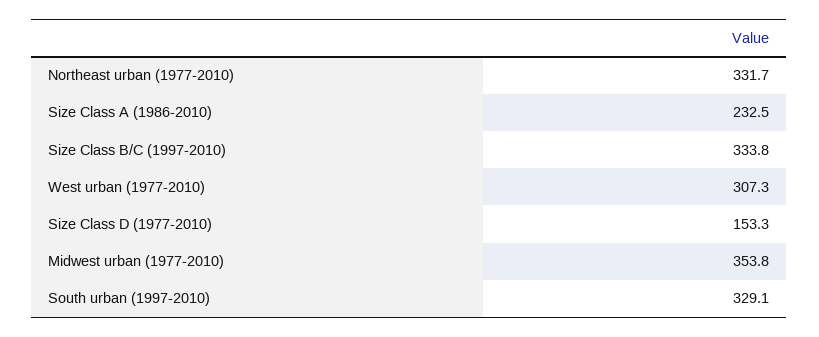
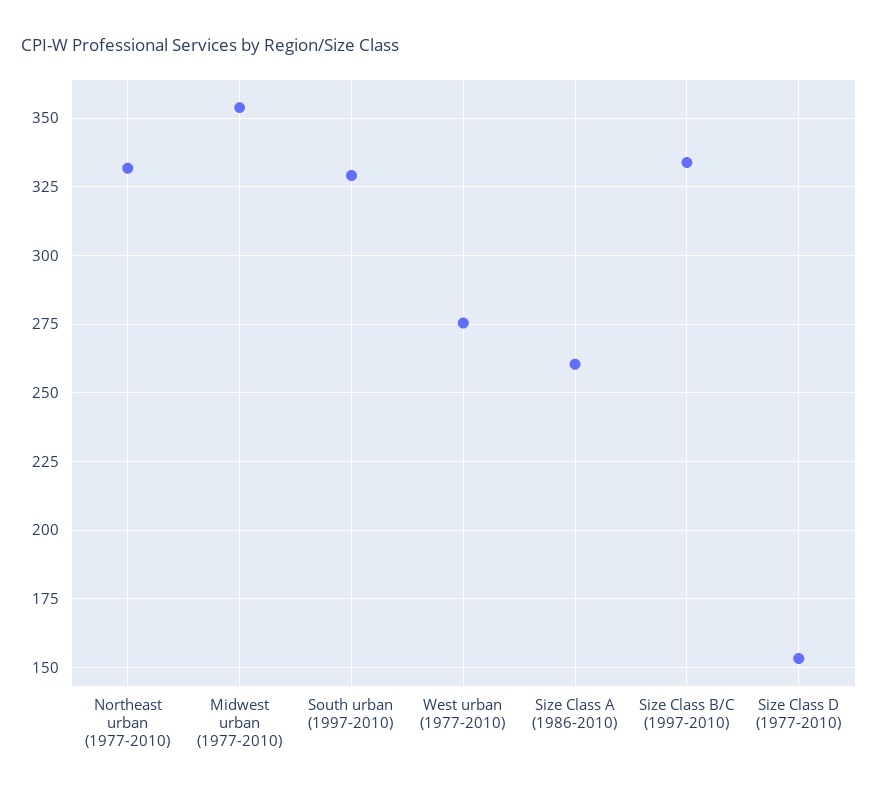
  {
    "Northeast urban (1977-2010)": 331.7,
-   "Size Class A (1986-2010)": 232.5,
+   "Size Class A (1986-2010)": 260,
    "Size Class B/C (1997-2010)": 333.8,
-   "West urban (1977-2010)": 307.3,
+   "West urban (1977-2010)": 275,
    "Size Class D (1977-2010)": 153.3,
    "Midwest urban (1977-2010)": 353.8,
    "South urban (1997-2010)": 329.1
  }

